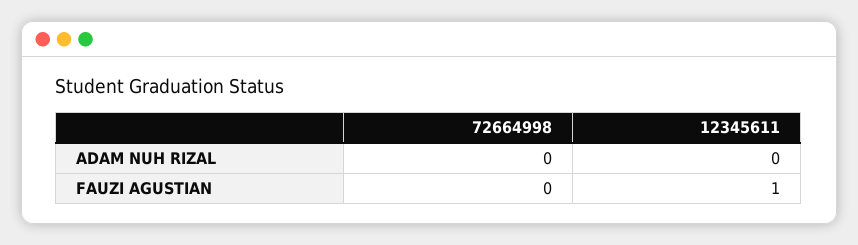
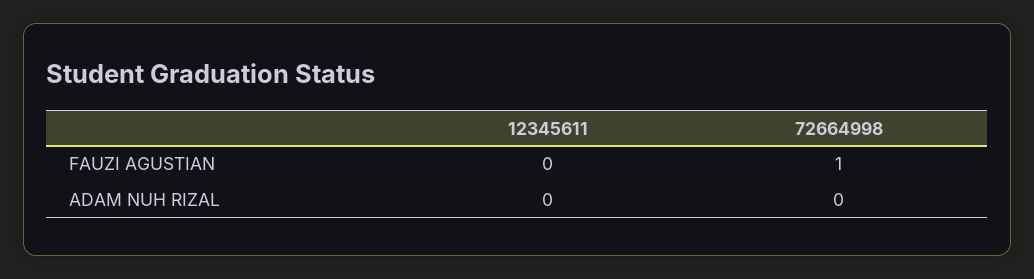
  {
    "72664998": {
      "ADAM NUH RIZAL": 0,
-     "FAUZI AGUSTIAN": 0
+     "FAUZI AGUSTIAN": 1
    },
    "12345611": {
      "ADAM NUH RIZAL": 0,
-     "FAUZI AGUSTIAN": 1
+     "FAUZI AGUSTIAN": 0
    }
  }

